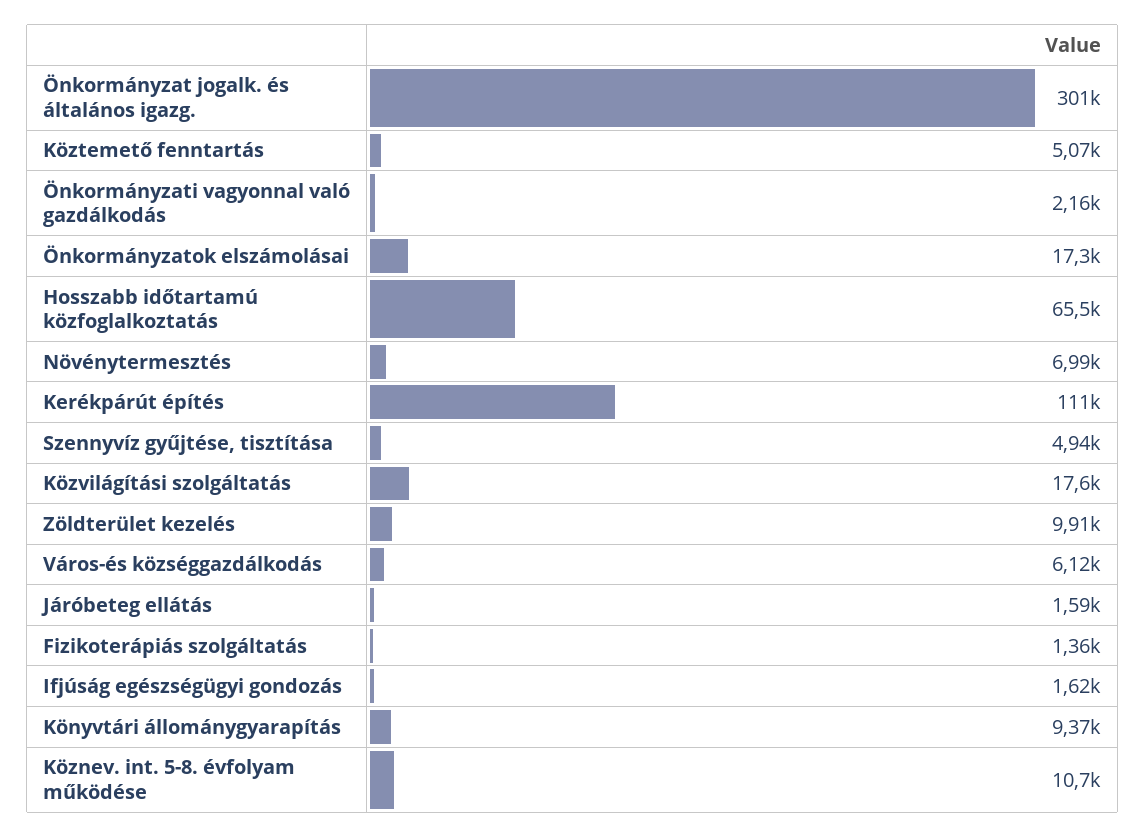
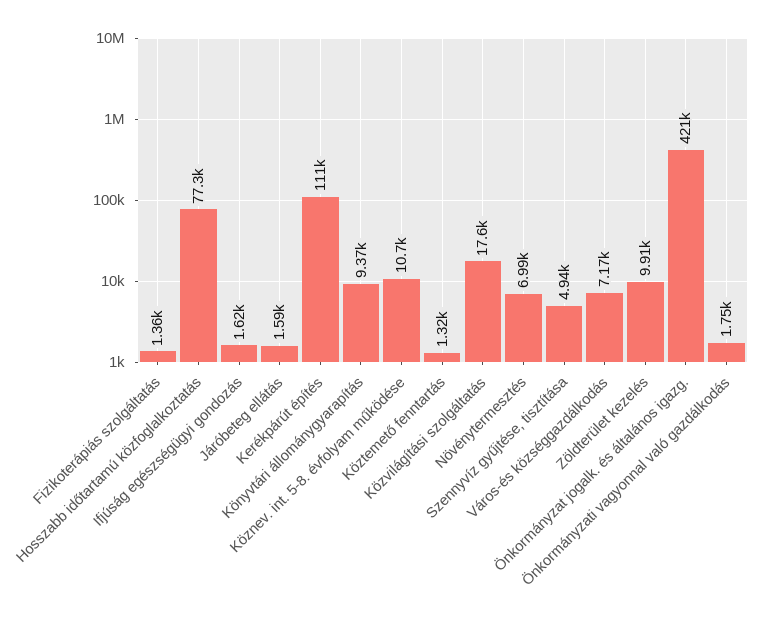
  {
-   "Önkormányzat jogalk. és általános igazg.": 301000,
+   "Önkormányzat jogalk. és általános igazg.": 421000,
-   "Köztemető fenntartás": 5070,
+   "Köztemető fenntartás": 1320,
-   "Önkormányzati vagyonnal való gazdálkodás": 2160,
+   "Önkormányzati vagyonnal való gazdálkodás": 1750,
-   "Önkormányzatok elszámolásai": 17300,
-   "Hosszabb időtartamú közfoglalkoztatás": 65500,
+   "Hosszabb időtartamú közfoglalkoztatás": 77300,
    "Növénytermesztés": 6990,
    "Kerékpárút építés": 111000,
    "Szennyvíz gyűjtése, tisztítása": 4940,
    "Közvilágítási szolgáltatás": 17600,
    "Zöldterület kezelés": 9910,
-   "Város-és községgazdálkodás": 6120,
+   "Város-és községgazdálkodás": 7170,
    "Járóbeteg ellátás": 1590,
    "Fizikoterápiás szolgáltatás": 1360,
    "Ifjúság egészségügyi gondozás": 1620,
    "Könyvtári állománygyarapítás": 9370,
    "Köznev. int. 5-8. évfolyam működése": 10700
  }

